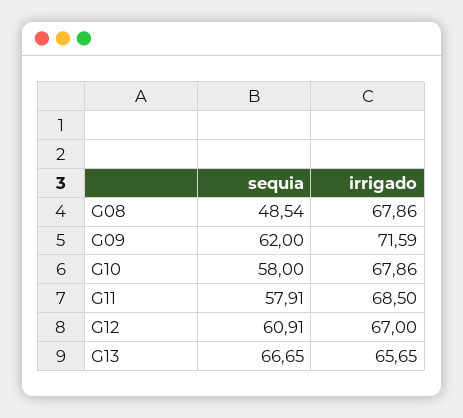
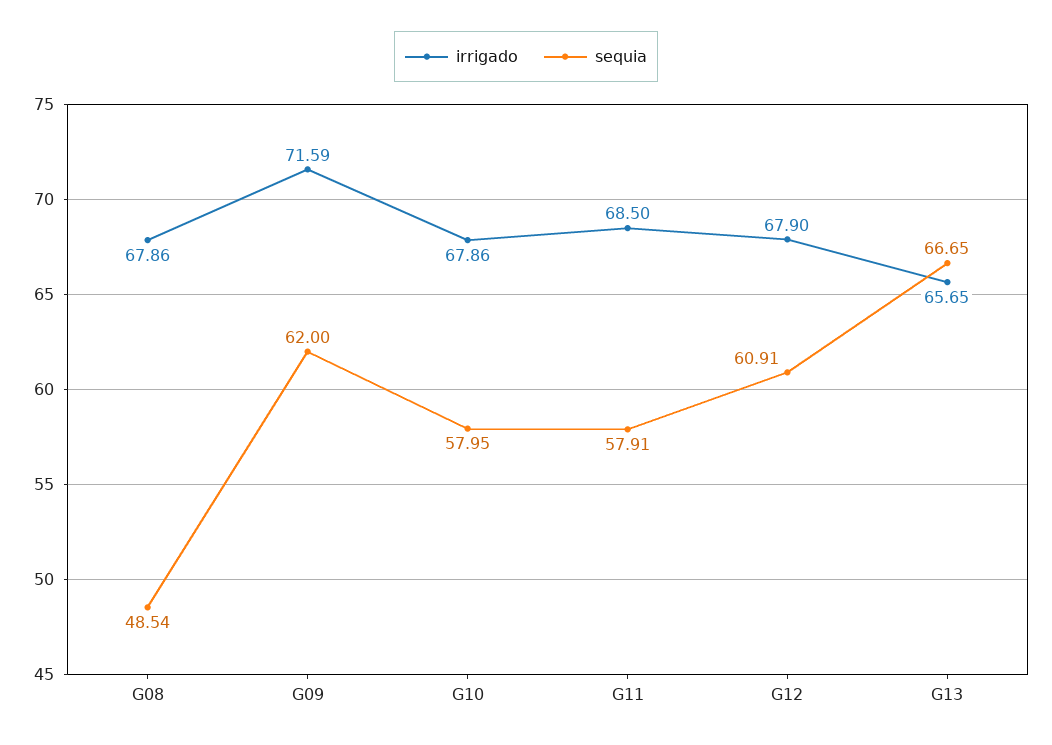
  {
    "sequia": {
      "G08": 48.54,
      "G09": 62,
-     "G10": 58,
+     "G10": 57.95,
      "G11": 57.91,
      "G12": 60.91,
      "G13": 66.65
    },
    "irrigado": {
      "G08": 67.86,
      "G09": 71.59,
      "G10": 67.86,
      "G11": 68.5,
-     "G12": 67,
+     "G12": 67.9,
      "G13": 65.65
    }
  }

